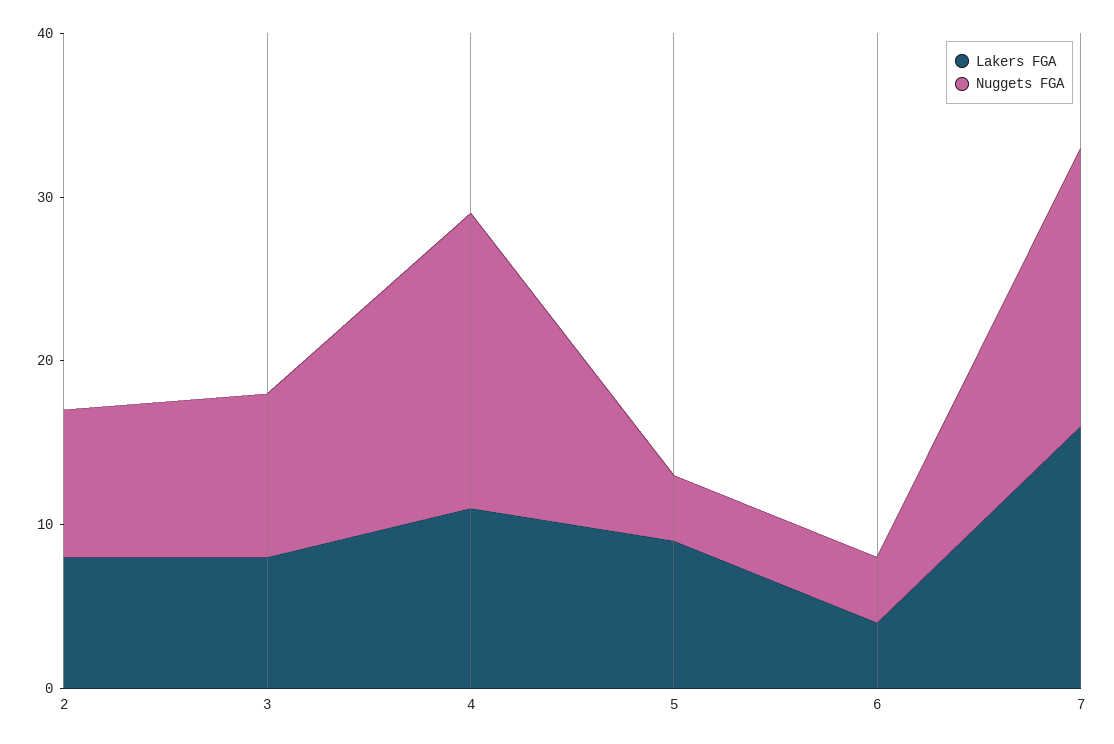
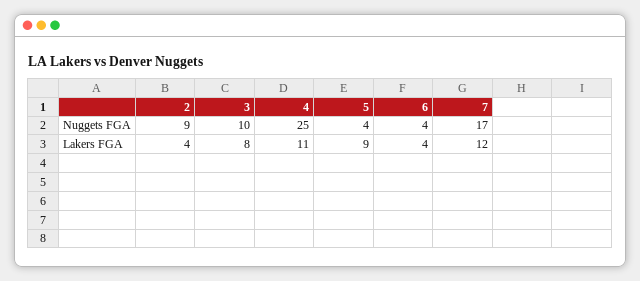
  {
    "Lakers FGA": {
-     "2": 8,
+     "2": 4,
      "3": 8,
      "4": 11,
      "5": 9,
      "6": 4,
-     "7": 16
+     "7": 12
    },
    "Nuggets FGA": {
      "2": 9,
      "3": 10,
-     "4": 18,
+     "4": 25,
      "5": 4,
      "6": 4,
      "7": 17
    }
  }

